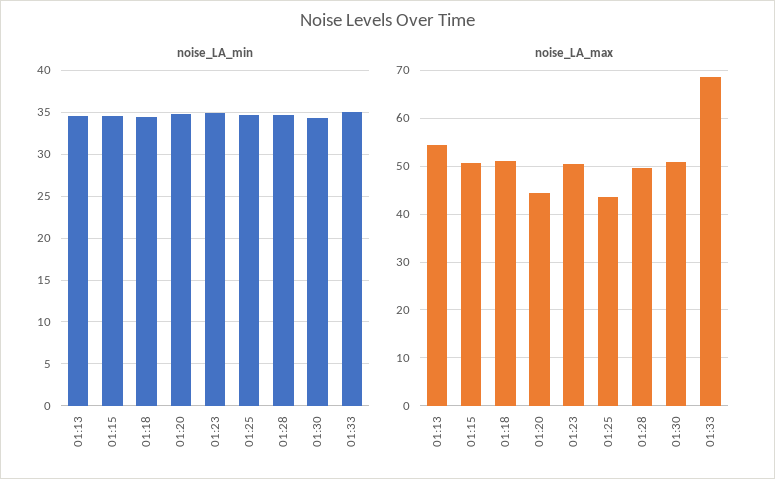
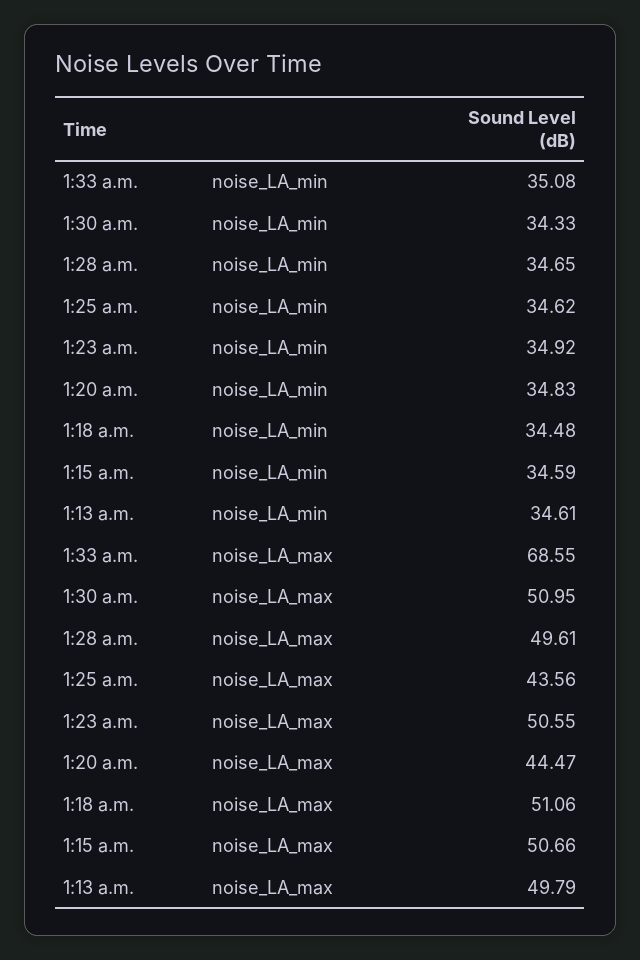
  {
    "noise_LA_min": {
      "01:13": 34.61,
      "01:15": 34.59,
      "01:18": 34.48,
      "01:20": 34.83,
      "01:23": 34.92,
      "01:25": 34.62,
      "01:28": 34.65,
      "01:30": 34.33,
      "01:33": 35.08
    },
    "noise_LA_max": {
-     "01:13": 54,
+     "01:13": 49.79,
      "01:15": 50.66,
      "01:18": 51.06,
      "01:20": 44.47,
      "01:23": 50.55,
      "01:25": 43.56,
      "01:28": 49.61,
      "01:30": 50.95,
      "01:33": 68.55
    }
  }

